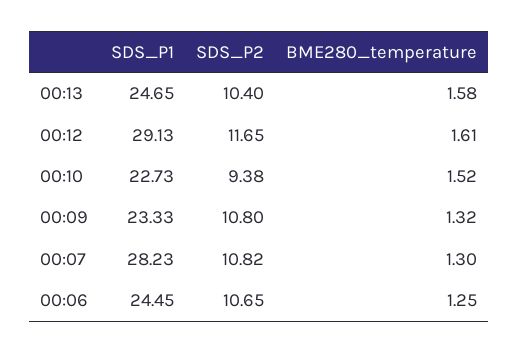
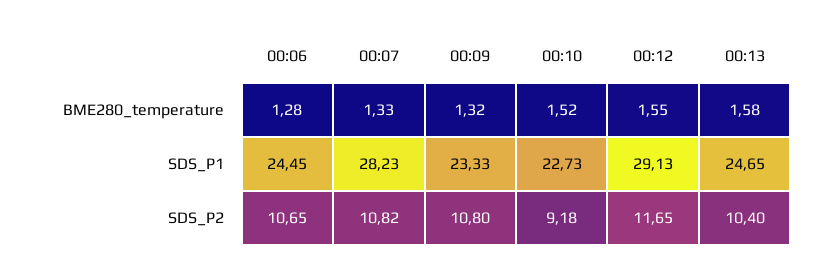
  {
    "SDS_P1": {
      "00:13": 24.65,
      "00:12": 29.13,
      "00:10": 22.73,
      "00:09": 23.33,
      "00:07": 28.23,
      "00:06": 24.45
    },
    "SDS_P2": {
      "00:13": 10.4,
      "00:12": 11.65,
-     "00:10": 9.38,
+     "00:10": 9.18,
      "00:09": 10.8,
      "00:07": 10.82,
      "00:06": 10.65
    },
    "BME280_temperature": {
      "00:13": 1.58,
-     "00:12": 1.61,
+     "00:12": 1.55,
      "00:10": 1.52,
      "00:09": 1.32,
-     "00:07": 1.3,
+     "00:07": 1.33,
-     "00:06": 1.25
+     "00:06": 1.28
    }
  }

